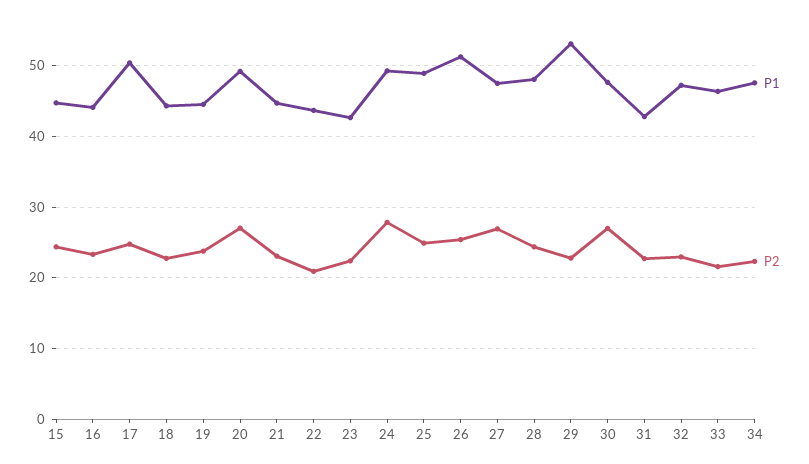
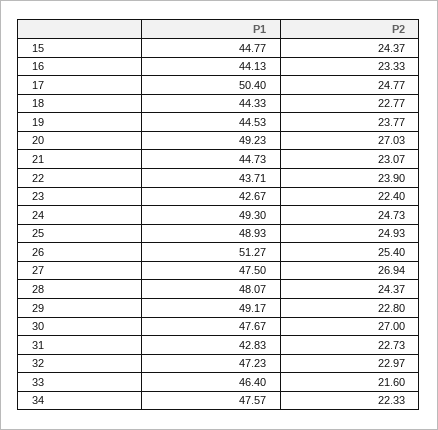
  {
    "P1": {
      "15": 44.77,
      "16": 44.13,
      "17": 50.4,
      "18": 44.33,
      "19": 44.53,
      "20": 49.23,
      "21": 44.73,
      "22": 43.71,
      "23": 42.67,
      "24": 49.3,
      "25": 48.93,
      "26": 51.27,
      "27": 47.5,
      "28": 48.07,
-     "29": 53,
+     "29": 49.17,
      "30": 47.67,
      "31": 42.83,
      "32": 47.23,
      "33": 46.4,
      "34": 47.57
    },
    "P2": {
      "15": 24.37,
      "16": 23.33,
      "17": 24.77,
      "18": 22.77,
      "19": 23.77,
      "20": 27.03,
      "21": 23.07,
-     "22": 21,
+     "22": 23.9,
      "23": 22.4,
-     "24": 28,
+     "24": 24.73,
      "25": 24.93,
      "26": 25.4,
      "27": 26.94,
      "28": 24.37,
      "29": 22.8,
      "30": 27,
      "31": 22.73,
      "32": 22.97,
      "33": 21.6,
      "34": 22.33
    }
  }

